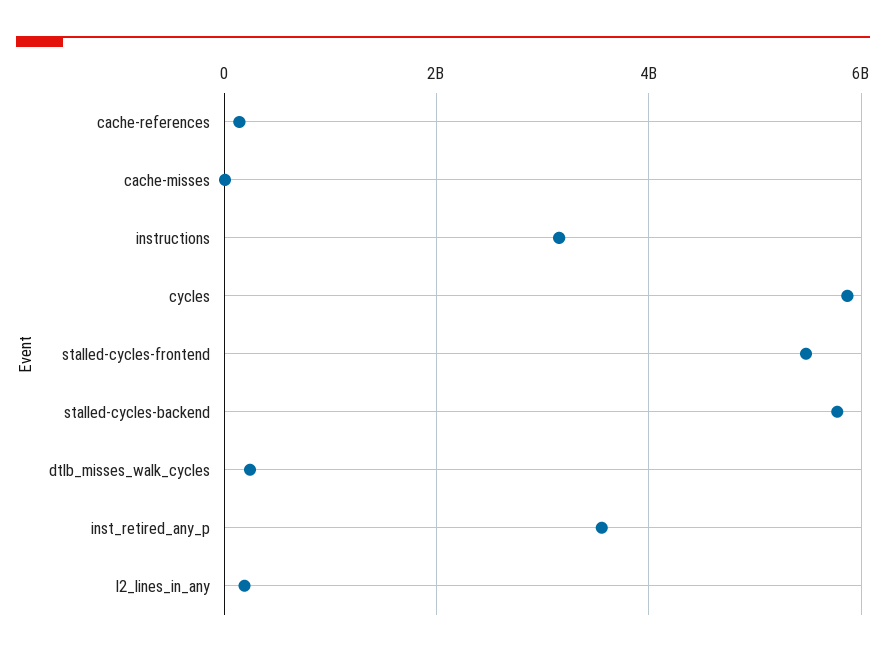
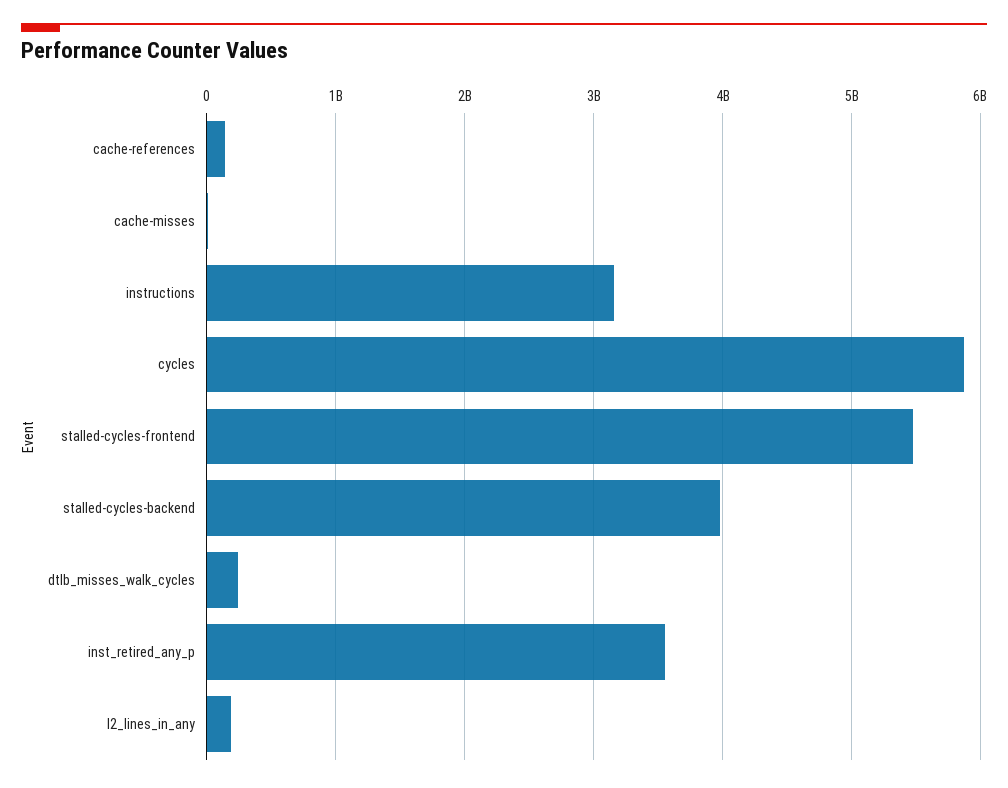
  {
    "cache-references": 100000000,
    "cache-misses": 0,
    "instructions": 3200000000,
    "cycles": 5900000000,
    "stalled-cycles-frontend": 5500000000,
-   "stalled-cycles-backend": 5800000000,
+   "stalled-cycles-backend": 4000000000,
    "dtlb_misses_walk_cycles": 200000000,
    "inst_retired_any_p": 3600000000,
    "l2_lines_in_any": 200000000
  }

